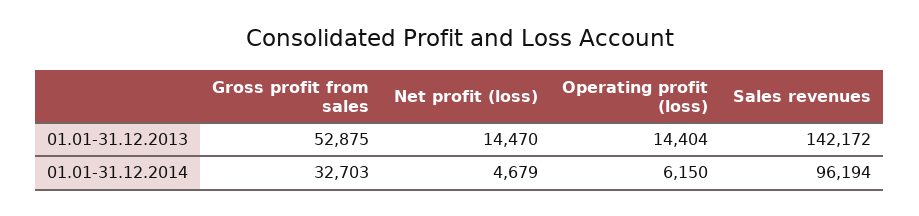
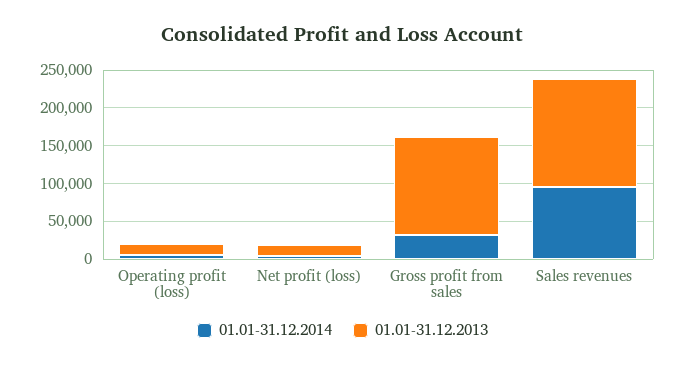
  {
    "01.01-31.12.2013": {
-     "Gross profit from sales": 52875,
+     "Gross profit from sales": 125000,
      "Net profit (loss)": 14470,
      "Operating profit (loss)": 14404,
      "Sales revenues": 142172
    },
    "01.01-31.12.2014": {
      "Gross profit from sales": 32703,
      "Net profit (loss)": 4679,
      "Operating profit (loss)": 6150,
      "Sales revenues": 96194
    }
  }

